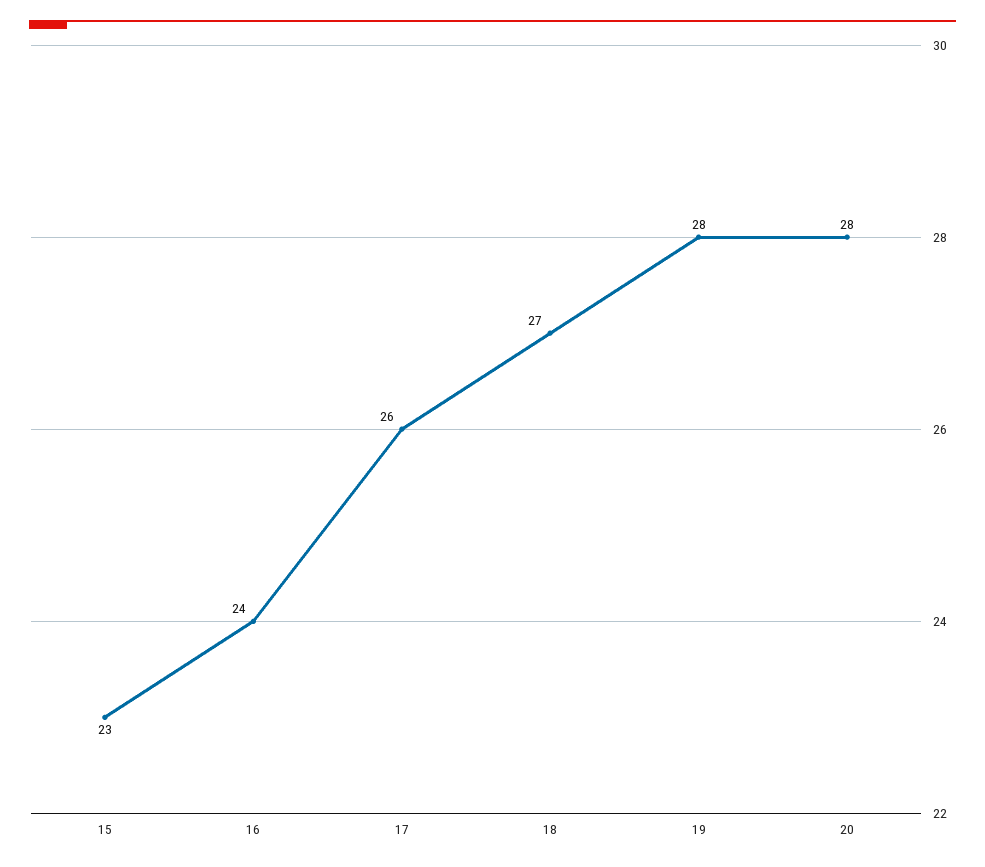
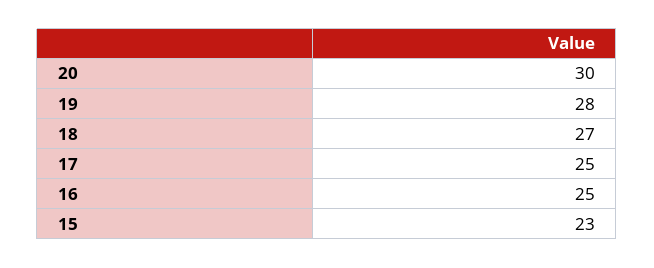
  {
    "15": 23,
-   "16": 24,
+   "16": 25,
-   "17": 26,
+   "17": 25,
    "18": 27,
    "19": 28,
-   "20": 28
+   "20": 30
  }

